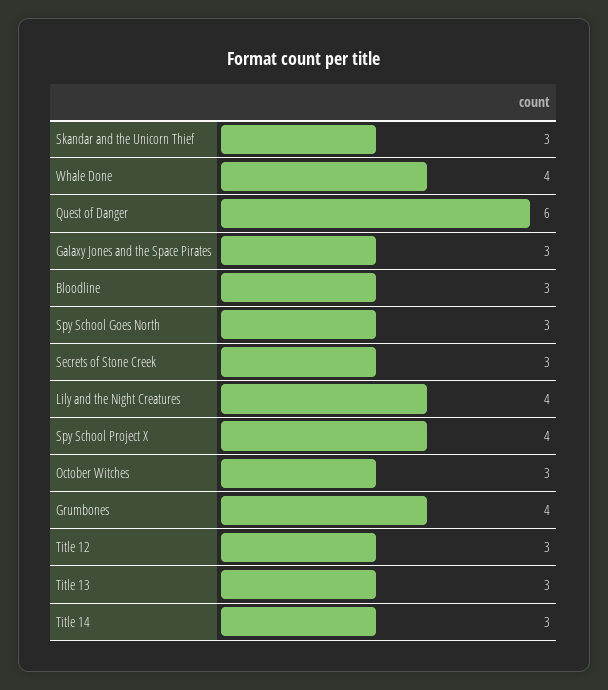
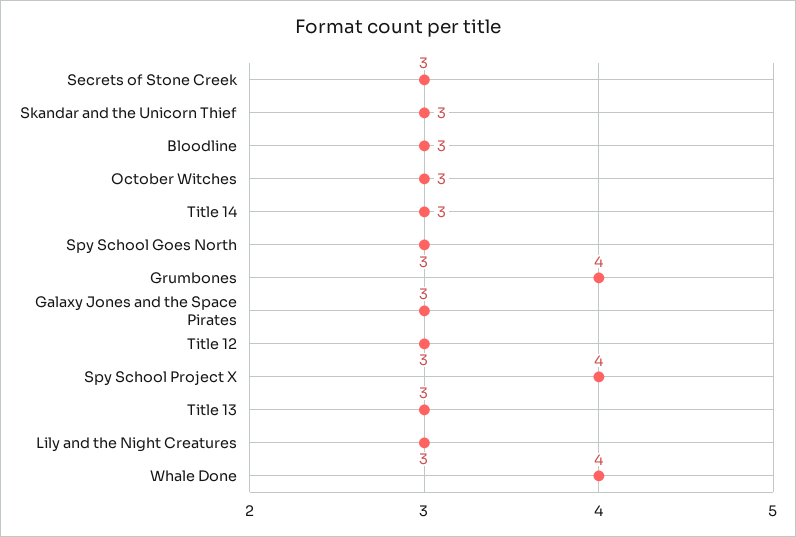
  {
    "Skandar and the Unicorn Thief": 3,
    "Whale Done": 4,
-   "Quest of Danger": 6,
    "Galaxy Jones and the Space Pirates": 3,
    "Bloodline": 3,
    "Spy School Goes North": 3,
    "Secrets of Stone Creek": 3,
-   "Lily and the Night Creatures": 4,
+   "Lily and the Night Creatures": 3,
    "Spy School Project X": 4,
    "October Witches": 3,
    "Grumbones": 4,
    "Title 12": 3,
    "Title 13": 3,
    "Title 14": 3
  }

